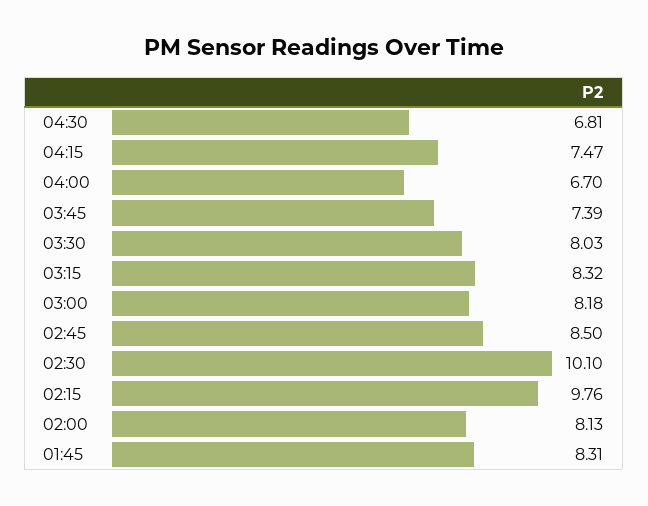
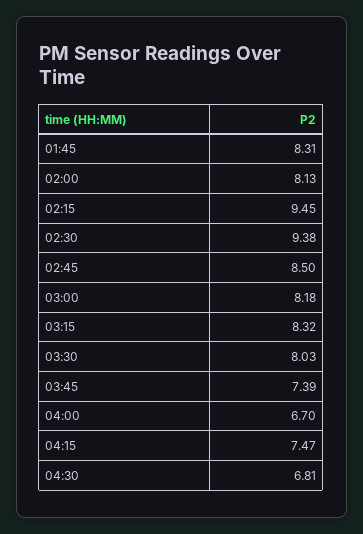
  {
    "04:30": 6.81,
    "04:15": 7.47,
    "04:00": 6.7,
    "03:45": 7.39,
    "03:30": 8.03,
    "03:15": 8.32,
    "03:00": 8.18,
    "02:45": 8.5,
-   "02:30": 10.1,
+   "02:30": 9.38,
-   "02:15": 9.76,
+   "02:15": 9.45,
    "02:00": 8.13,
    "01:45": 8.31
  }

